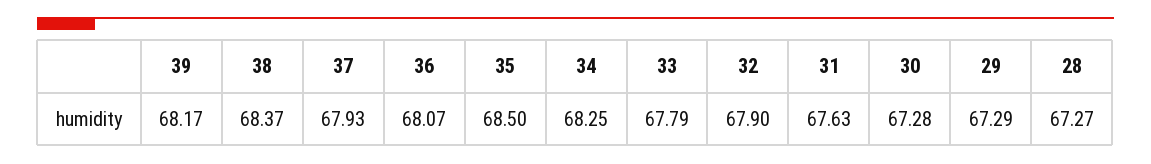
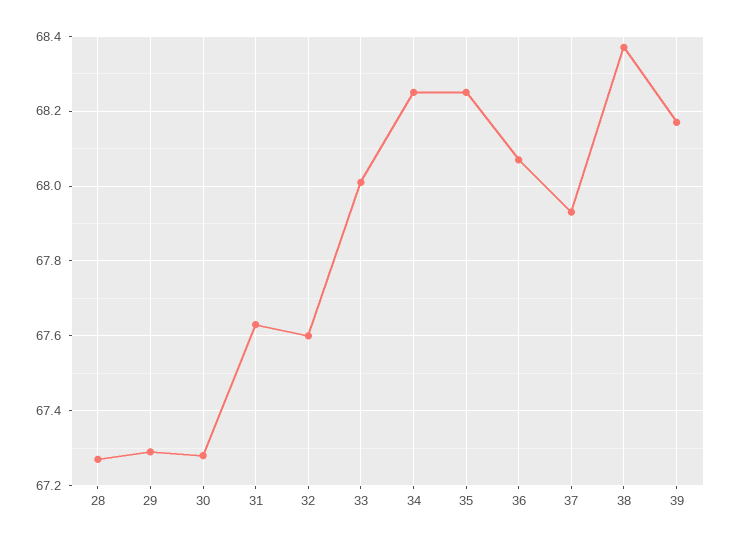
  {
    "39": 68.17,
    "38": 68.37,
    "37": 67.93,
    "36": 68.07,
-   "35": 68.5,
+   "35": 68.25,
    "34": 68.25,
-   "33": 67.79,
+   "33": 68,
-   "32": 67.9,
+   "32": 67.6,
    "31": 67.63,
    "30": 67.28,
    "29": 67.29,
    "28": 67.27
  }

